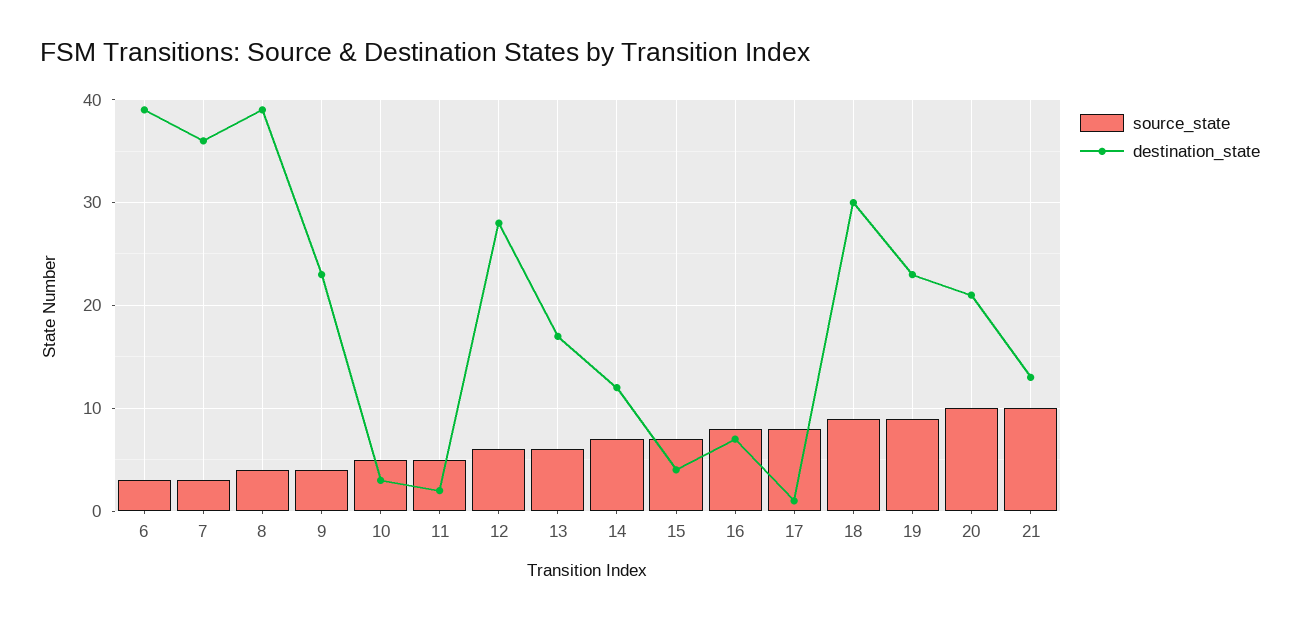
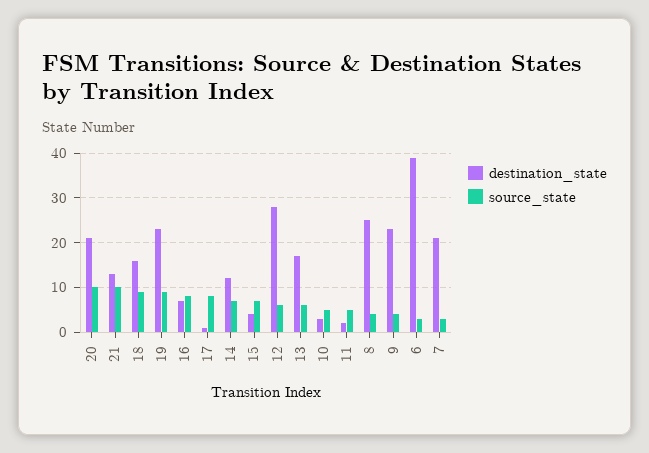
  {
    "source_state": {
      "6": 3,
      "7": 3,
      "8": 4,
      "9": 4,
      "10": 5,
      "11": 5,
      "12": 6,
      "13": 6,
      "14": 7,
      "15": 7,
      "16": 8,
      "17": 8,
      "18": 9,
      "19": 9,
      "20": 10,
      "21": 10
    },
    "destination_state": {
      "6": 39,
-     "7": 36,
+     "7": 20,
-     "8": 39,
+     "8": 25,
      "9": 23,
      "10": 3,
      "11": 2,
      "12": 28,
      "13": 17,
      "14": 12,
      "15": 4,
      "16": 7,
      "17": 1,
-     "18": 30,
+     "18": 15,
      "19": 23,
      "20": 21,
      "21": 13
    }
  }

